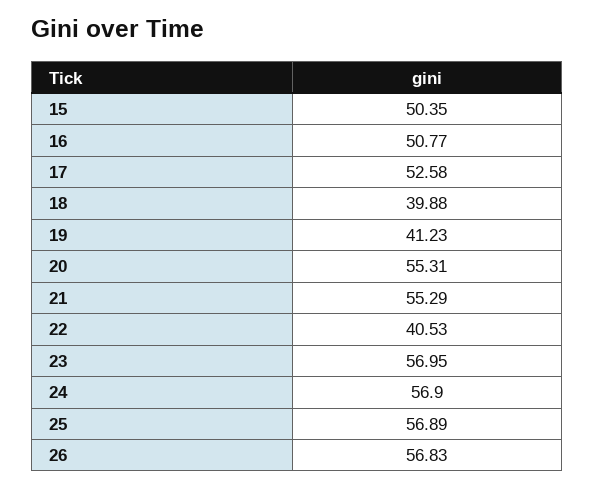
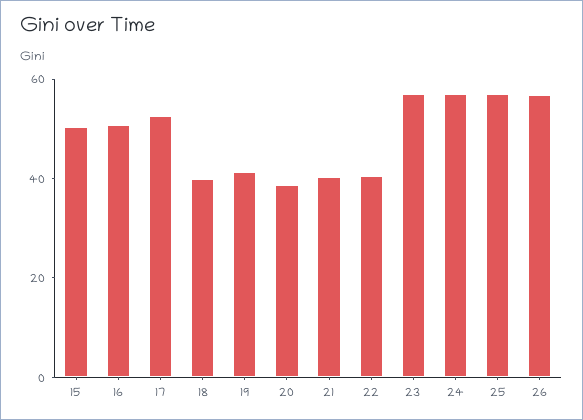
  {
    "15": 50.35,
    "16": 50.77,
    "17": 52.58,
    "18": 39.88,
    "19": 41.23,
-   "20": 55.31,
+   "20": 40,
-   "21": 55.29,
+   "21": 40,
    "22": 40.53,
    "23": 56.95,
    "24": 56.9,
    "25": 56.89,
    "26": 56.83
  }

